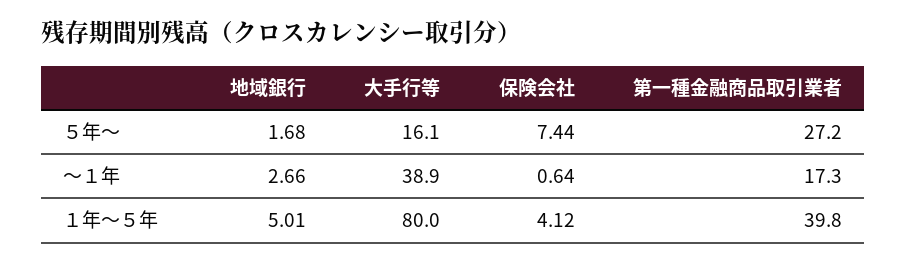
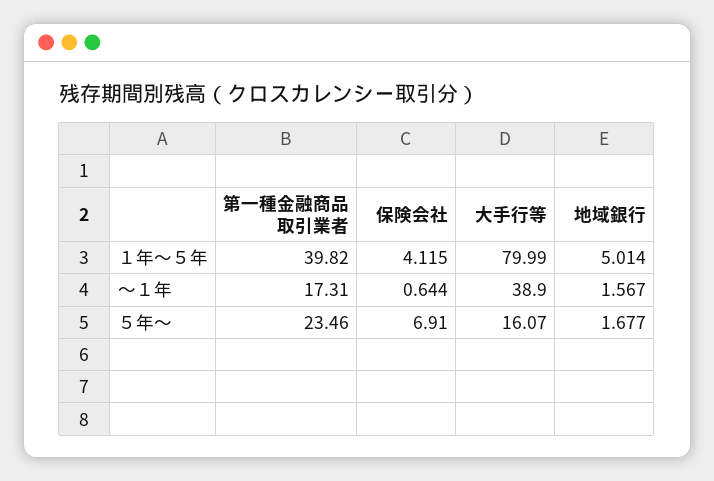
  {
    "地域銀行": {
      "５年～": 1.677,
-     "～１年": 2.66,
+     "～１年": 1.567,
      "１年～５年": 5.014
    },
    "大手行等": {
      "５年～": 16.07,
      "～１年": 38.9,
      "１年～５年": 79.99
    },
    "保険会社": {
-     "５年～": 7.44,
+     "５年～": 6.91,
      "～１年": 0.644,
      "１年～５年": 4.115
    },
    "第一種金融商品取引業者": {
-     "５年～": 27.2,
+     "５年～": 23.46,
      "～１年": 17.31,
      "１年～５年": 39.82
    }
  }

